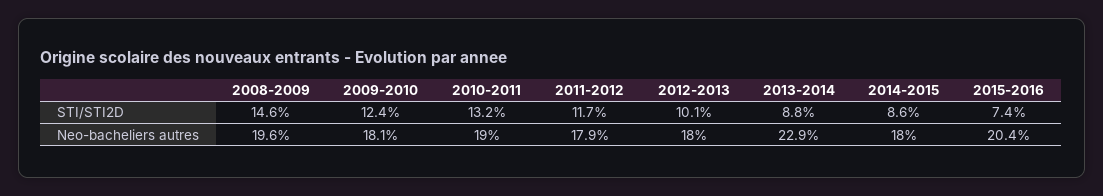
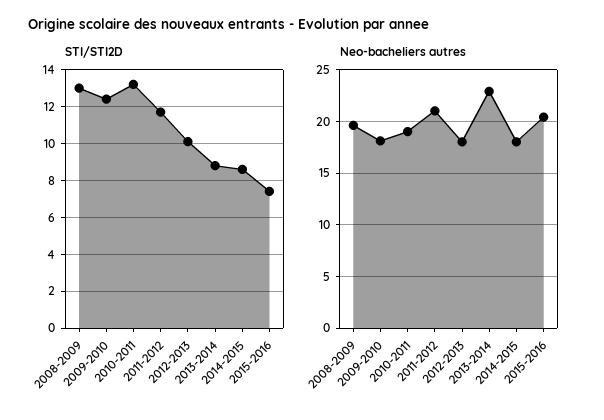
  {
    "STI/STI2D": {
-     "2008-2009": 14.6,
+     "2008-2009": 13,
      "2009-2010": 12.4,
      "2010-2011": 13.2,
      "2011-2012": 11.7,
      "2012-2013": 10.1,
      "2013-2014": 8.8,
      "2014-2015": 8.6,
      "2015-2016": 7.4
    },
    "Neo-bacheliers autres": {
      "2008-2009": 19.6,
      "2009-2010": 18.1,
      "2010-2011": 19,
-     "2011-2012": 17.9,
+     "2011-2012": 21,
      "2012-2013": 18,
      "2013-2014": 22.9,
      "2014-2015": 18,
      "2015-2016": 20.4
    }
  }

